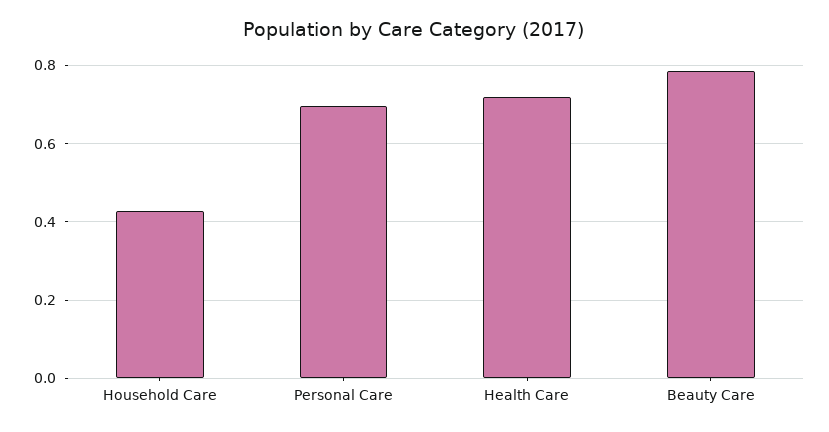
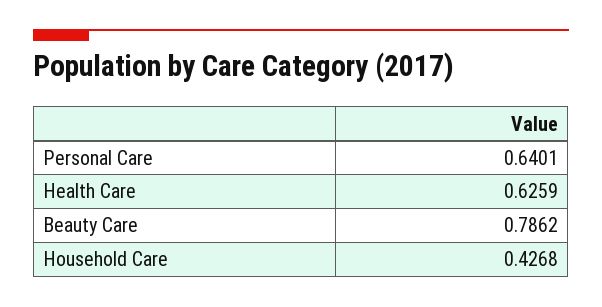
  {
    "Household Care": 0.4268,
-   "Personal Care": 0.7,
+   "Personal Care": 0.6401,
-   "Health Care": 0.72,
+   "Health Care": 0.6259,
    "Beauty Care": 0.7862
  }

